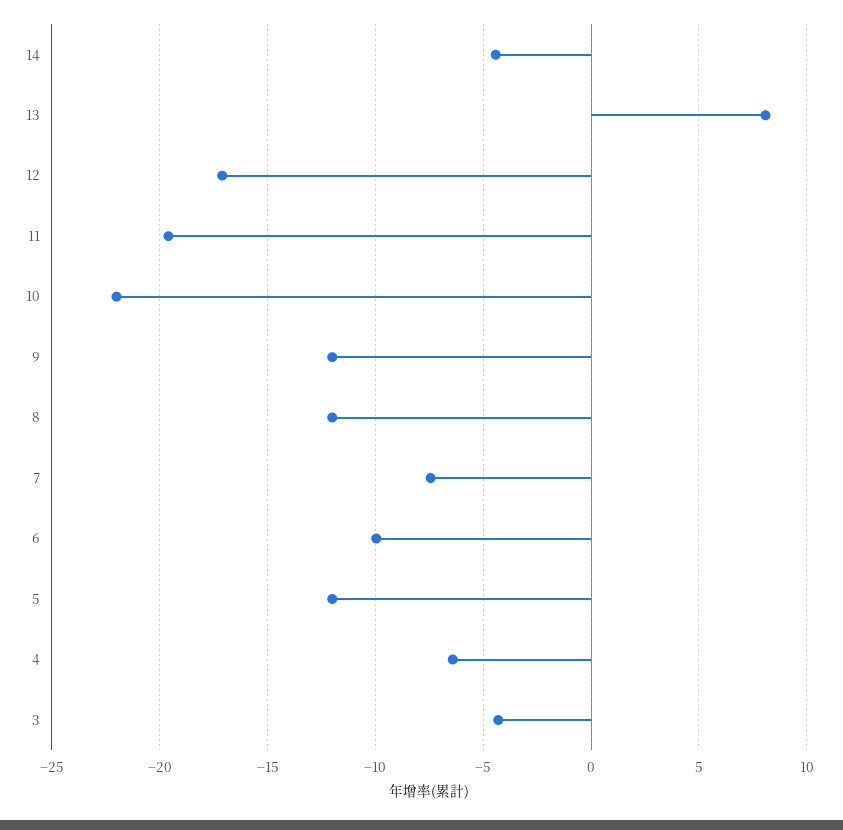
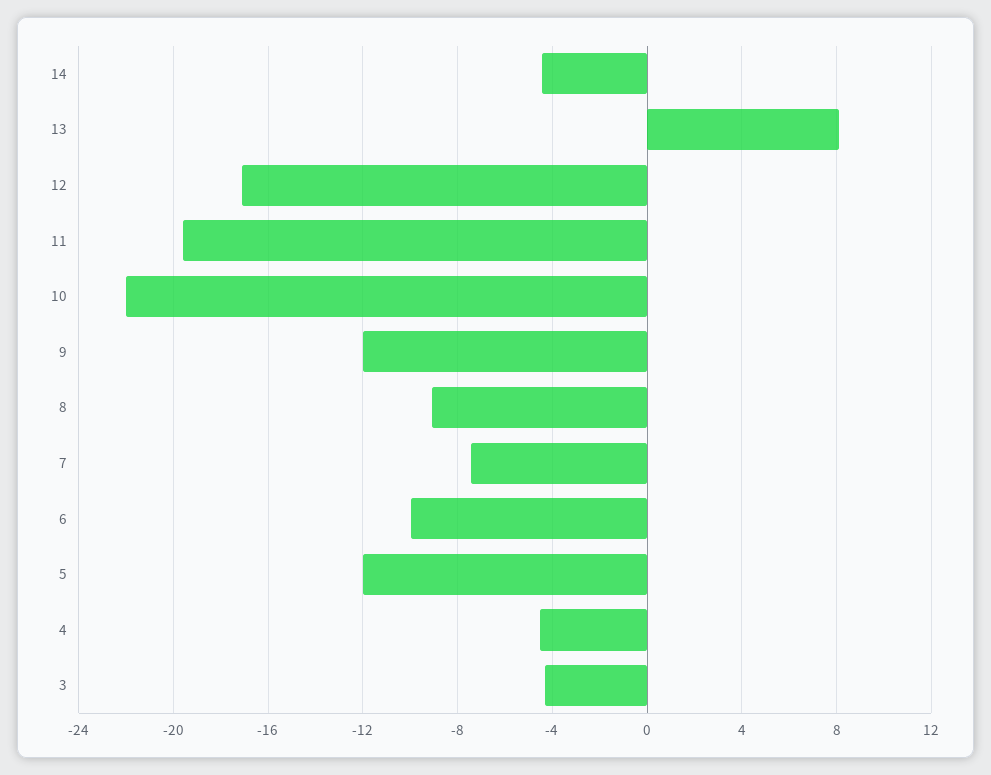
  {
    "14": -4.5,
    "13": 8,
    "12": -17,
    "11": -19.5,
    "10": -22,
    "9": -12,
-   "8": -12,
+   "8": -9,
    "7": -7.5,
    "6": -10,
    "5": -12,
-   "4": -6.5,
+   "4": -4.5,
    "3": -4.5
  }

